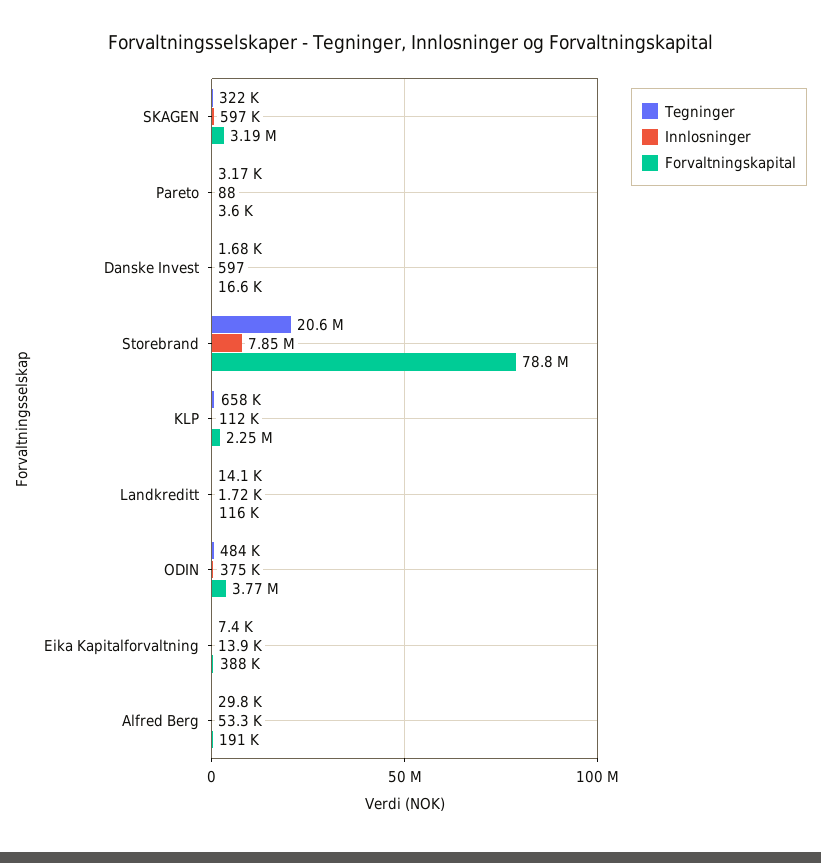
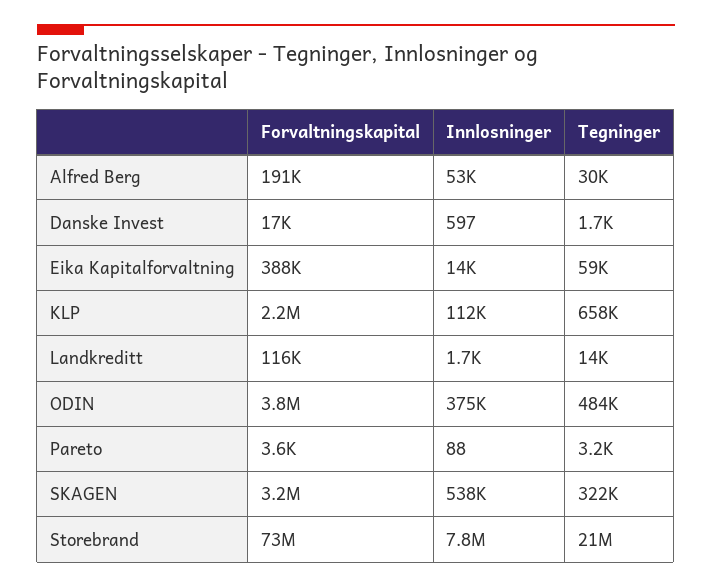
  {
    "Tegninger": {
      "SKAGEN": 322000,
      "Pareto": 3170,
      "Danske Invest": 1680,
      "Storebrand": 20600000,
      "KLP": 658000,
      "Landkreditt": 14100,
      "ODIN": 484000,
-     "Eika Kapitalforvaltning": 7400,
+     "Eika Kapitalforvaltning": 59000,
      "Alfred Berg": 29800
    },
    "Innlosninger": {
-     "SKAGEN": 597000,
+     "SKAGEN": 538000,
      "Pareto": 88,
      "Danske Invest": 597,
      "Storebrand": 7850000,
      "KLP": 112000,
      "Landkreditt": 1720,
      "ODIN": 375000,
      "Eika Kapitalforvaltning": 13900,
      "Alfred Berg": 53300
    },
    "Forvaltningskapital": {
      "SKAGEN": 3190000,
      "Pareto": 3600,
      "Danske Invest": 16600,
-     "Storebrand": 78800000,
+     "Storebrand": 73000000,
      "KLP": 2250000,
      "Landkreditt": 116000,
      "ODIN": 3770000,
      "Eika Kapitalforvaltning": 388000,
      "Alfred Berg": 191000
    }
  }

